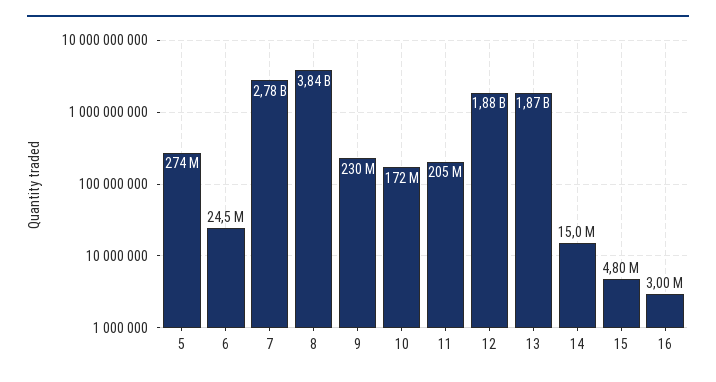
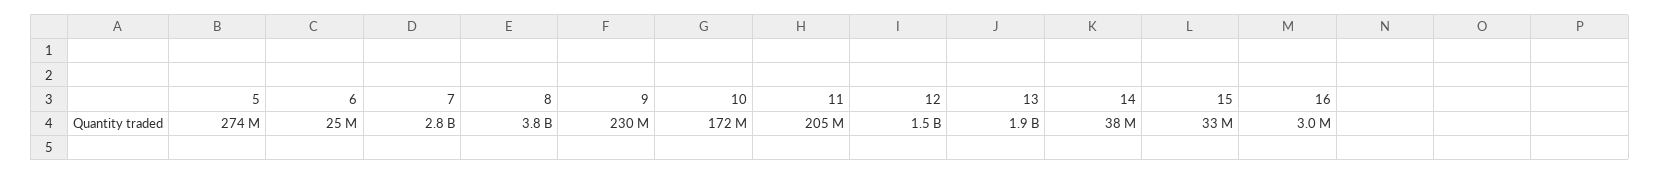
  {
    "5": 274000000,
    "6": 24500000,
    "7": 2780000000,
    "8": 3840000000,
    "9": 230000000,
    "10": 172000000,
    "11": 205000000,
-   "12": 1880000000,
+   "12": 1500000000,
    "13": 1870000000,
-   "14": 15000000,
+   "14": 38000000,
-   "15": 4800000,
+   "15": 33000000,
    "16": 3000000
  }

